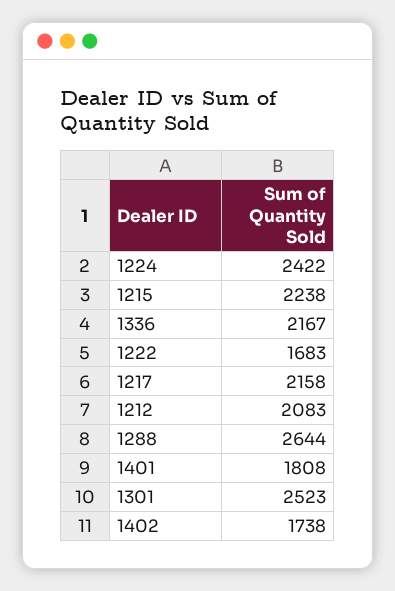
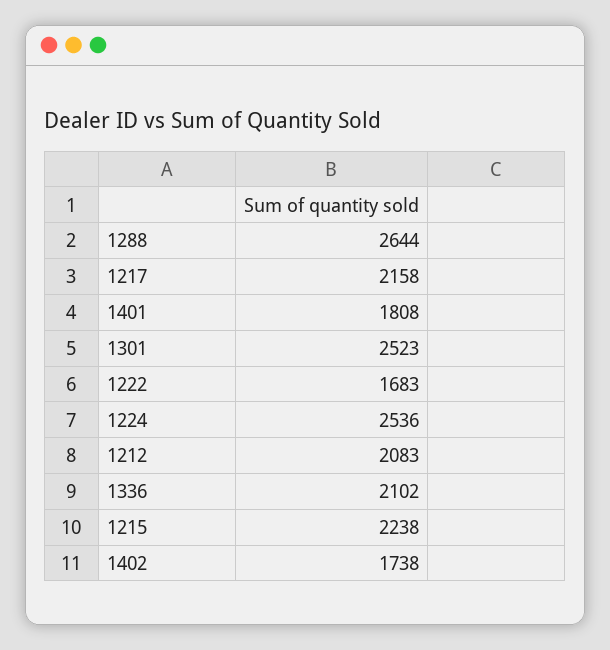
  {
-   "1224": 2422,
+   "1224": 2536,
    "1215": 2238,
-   "1336": 2167,
+   "1336": 2102,
    "1222": 1683,
    "1217": 2158,
    "1212": 2083,
    "1288": 2644,
    "1401": 1808,
    "1301": 2523,
    "1402": 1738
  }

